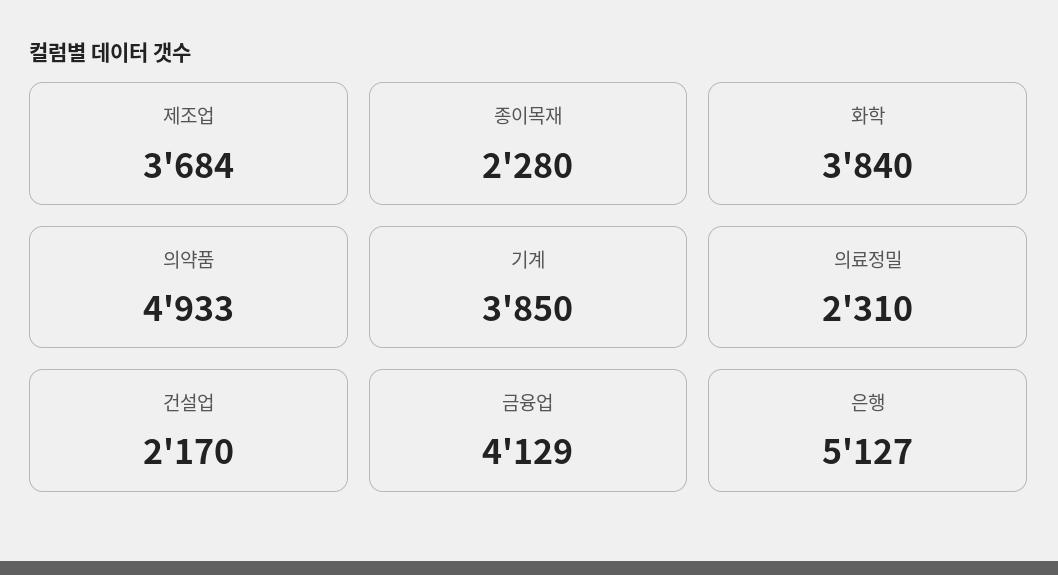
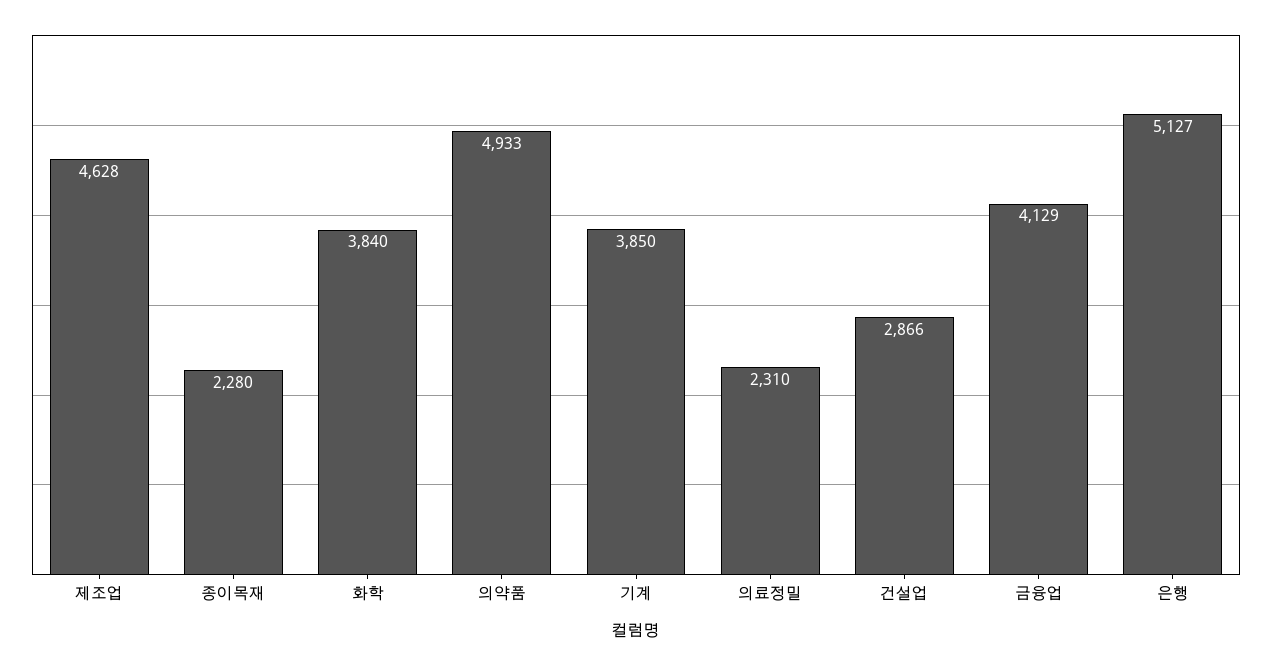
  {
-   "제조업": 3684,
+   "제조업": 4628,
    "종이목재": 2280,
    "화학": 3840,
    "의약품": 4933,
    "기계": 3850,
    "의료정밀": 2310,
-   "건설업": 2170,
+   "건설업": 2866,
    "금융업": 4129,
    "은행": 5127
  }

